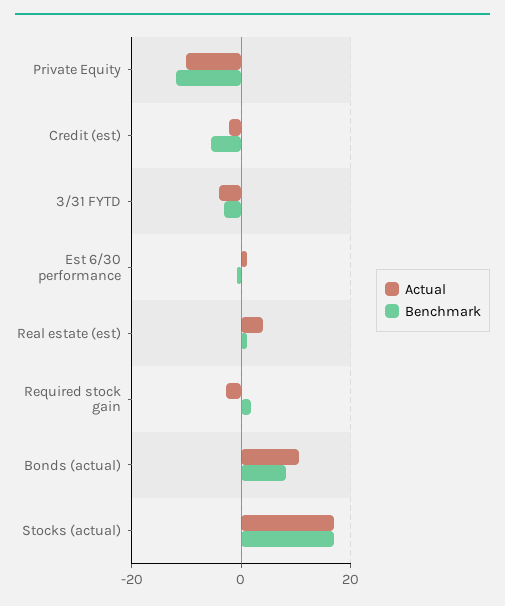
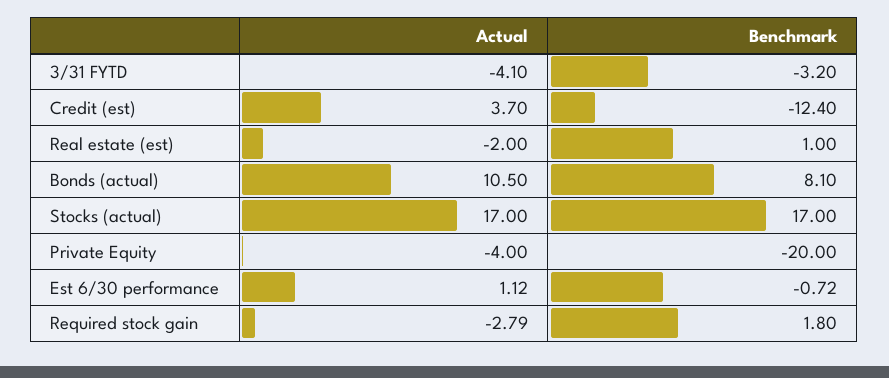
  {
    "Actual": {
-     "Private Equity": -10,
+     "Private Equity": -4,
-     "Credit (est)": -2,
+     "Credit (est)": 3.7,
      "3/31 FYTD": -4.1,
      "Est 6/30 performance": 1.12,
-     "Real estate (est)": 4,
+     "Real estate (est)": -2,
      "Required stock gain": -2.79,
      "Bonds (actual)": 10.5,
      "Stocks (actual)": 17
    },
    "Benchmark": {
-     "Private Equity": -12,
+     "Private Equity": -20,
-     "Credit (est)": -6,
+     "Credit (est)": -12.4,
      "3/31 FYTD": -3.2,
      "Est 6/30 performance": -0.72,
      "Real estate (est)": 1,
      "Required stock gain": 1.8,
      "Bonds (actual)": 8.1,
      "Stocks (actual)": 17
    }
  }

